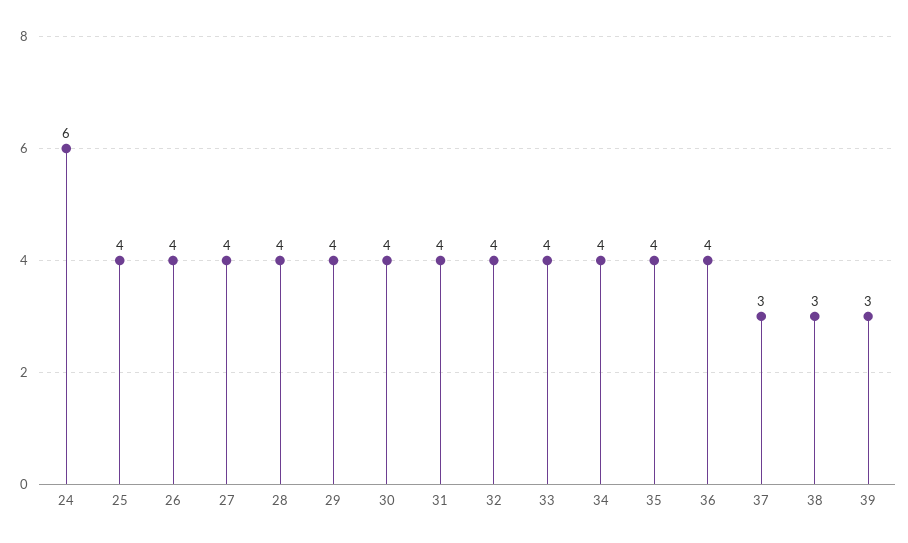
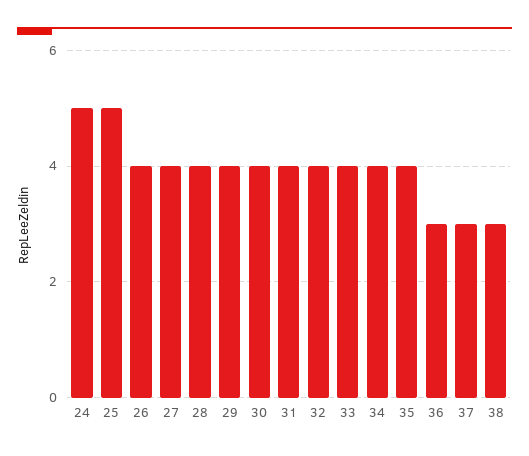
  {
-   "24": 6,
+   "24": 5,
-   "25": 4,
+   "25": 5,
    "26": 4,
    "27": 4,
    "28": 4,
    "29": 4,
    "30": 4,
    "31": 4,
    "32": 4,
    "33": 4,
    "34": 4,
    "35": 4,
-   "36": 4,
+   "36": 3,
    "37": 3,
-   "38": 3,
+   "38": 3
-   "39": 3
  }

